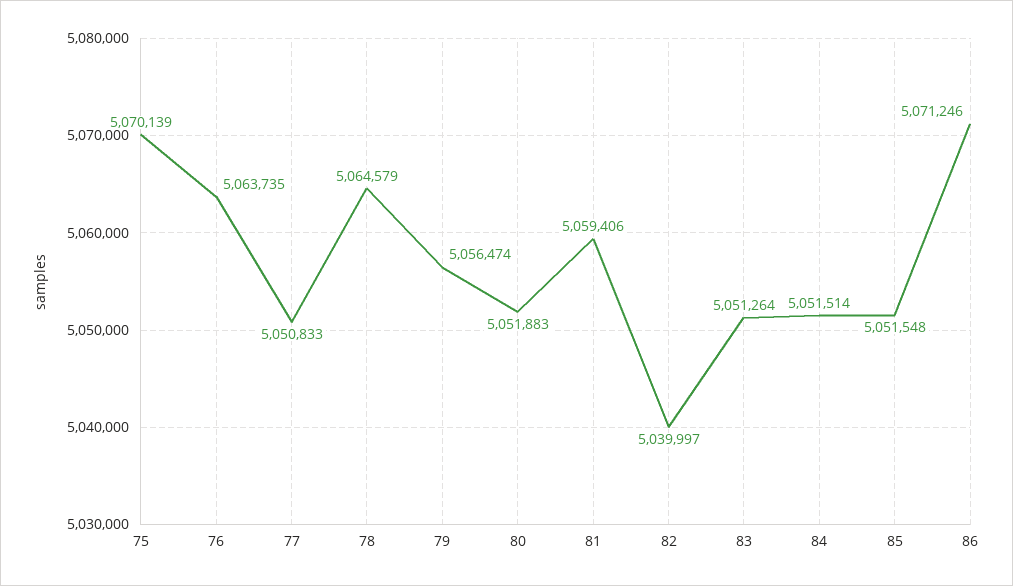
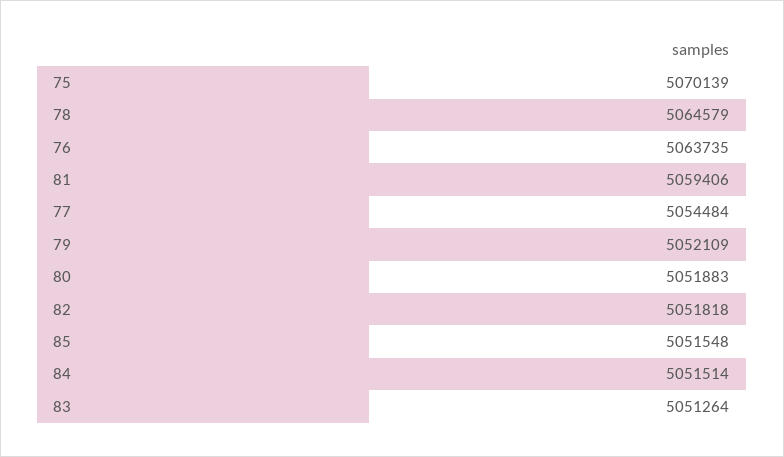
  {
    "75": 5070139,
    "76": 5063735,
-   "77": 5050833,
+   "77": 5054484,
    "78": 5064579,
-   "79": 5056474,
+   "79": 5052109,
    "80": 5051883,
    "81": 5059406,
-   "82": 5039997,
+   "82": 5051818,
    "83": 5051264,
    "84": 5051514,
-   "85": 5051548,
+   "85": 5051548
-   "86": 5071246
  }

